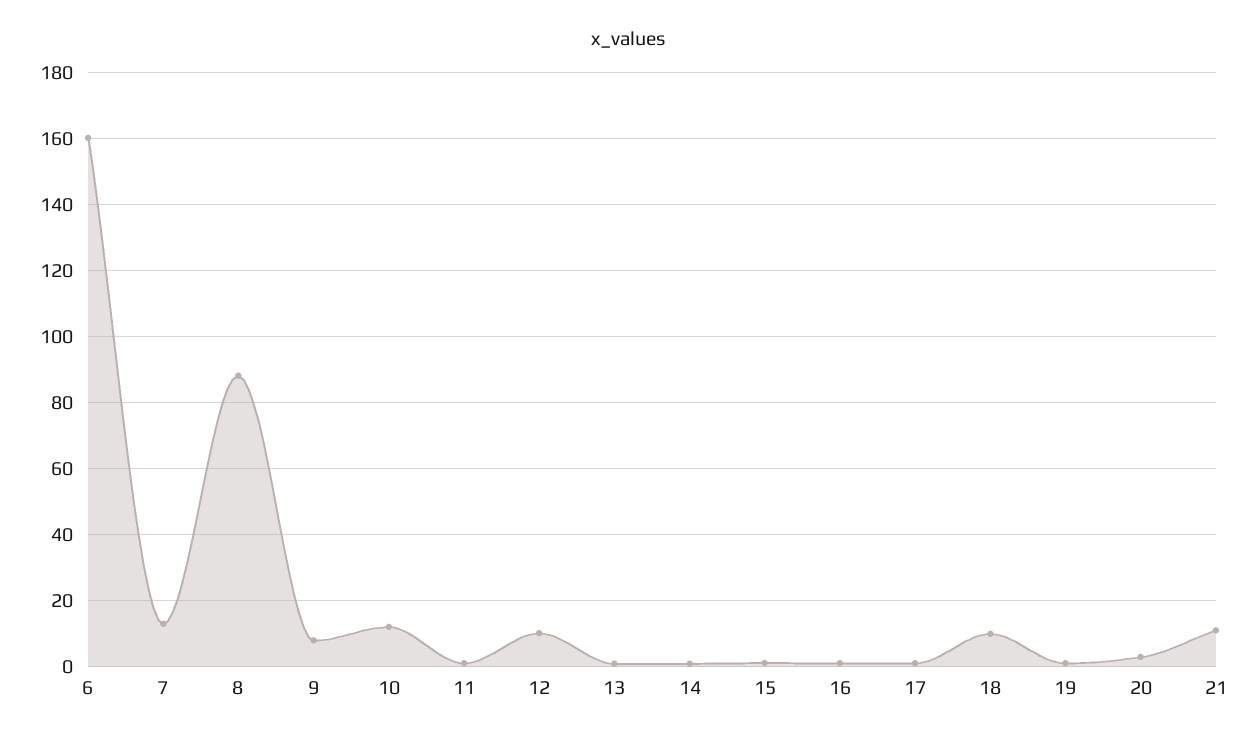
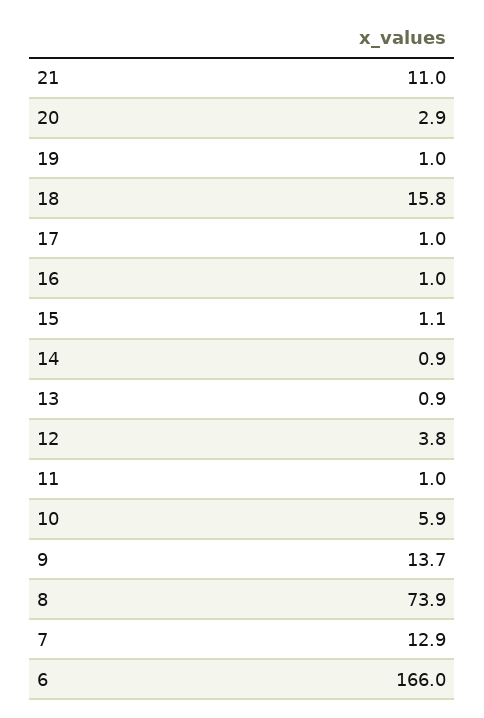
  {
-   "6": 160,
+   "6": 166,
    "7": 12.9,
-   "8": 88,
+   "8": 73.9,
-   "9": 8,
+   "9": 13.7,
-   "10": 12,
+   "10": 5.9,
    "11": 1,
-   "12": 10,
+   "12": 3.8,
    "13": 0.9,
    "14": 0.9,
    "15": 1.1,
    "16": 1,
    "17": 1,
-   "18": 10,
+   "18": 15.8,
    "19": 1,
    "20": 2.9,
    "21": 11
  }

